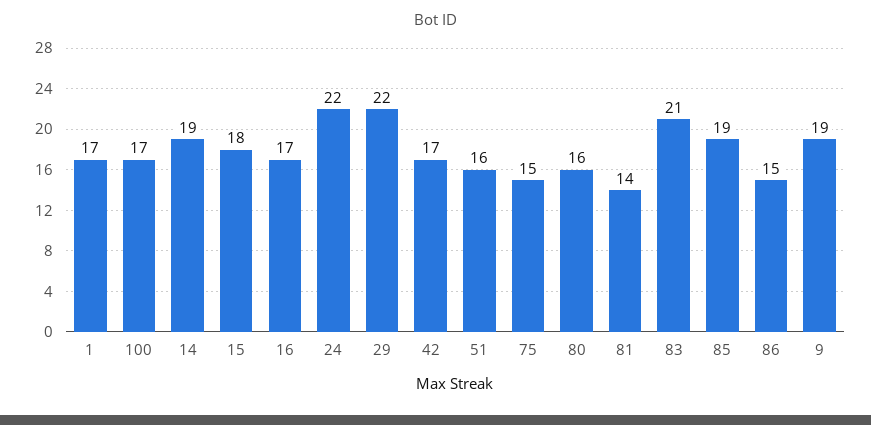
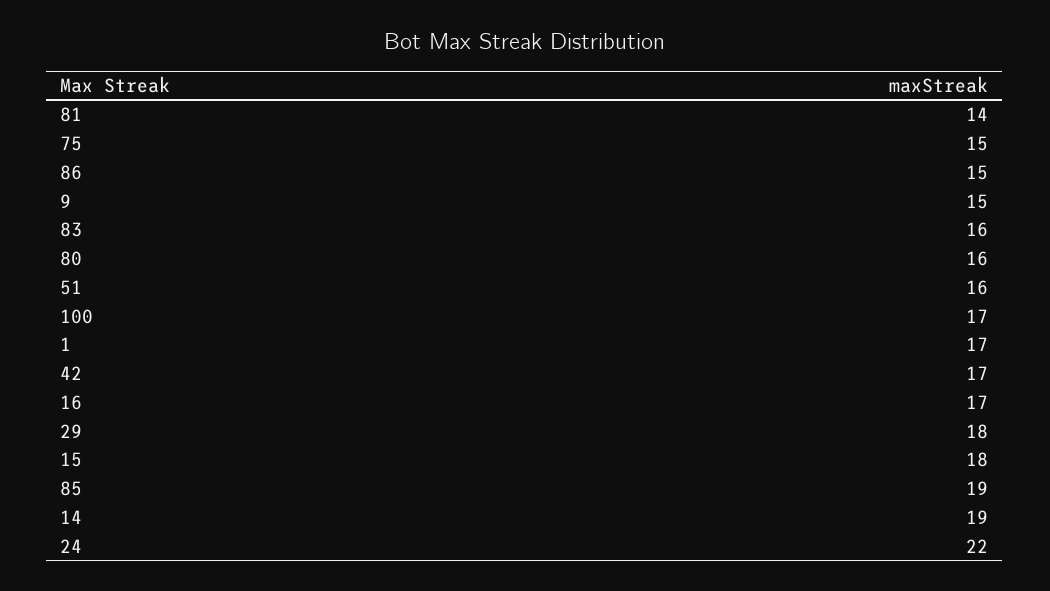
  {
    "1": 17,
    "100": 17,
    "14": 19,
    "15": 18,
    "16": 17,
    "24": 22,
-   "29": 22,
+   "29": 18,
    "42": 17,
    "51": 16,
    "75": 15,
    "80": 16,
    "81": 14,
-   "83": 21,
+   "83": 16,
    "85": 19,
    "86": 15,
-   "9": 19
+   "9": 15
  }

